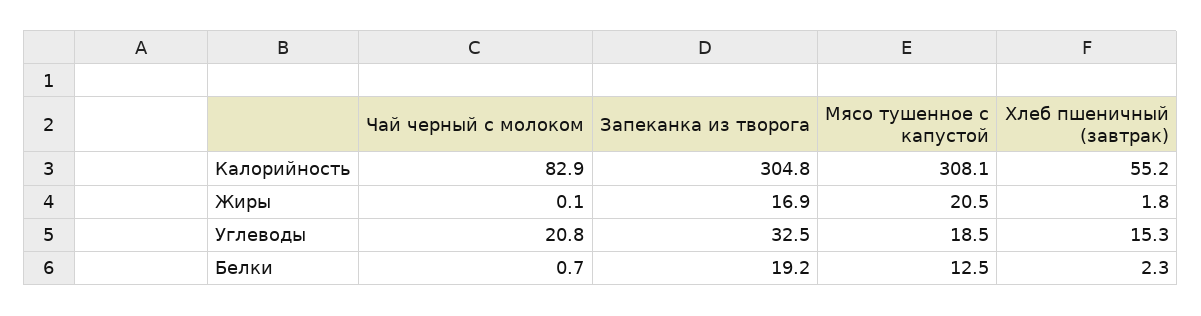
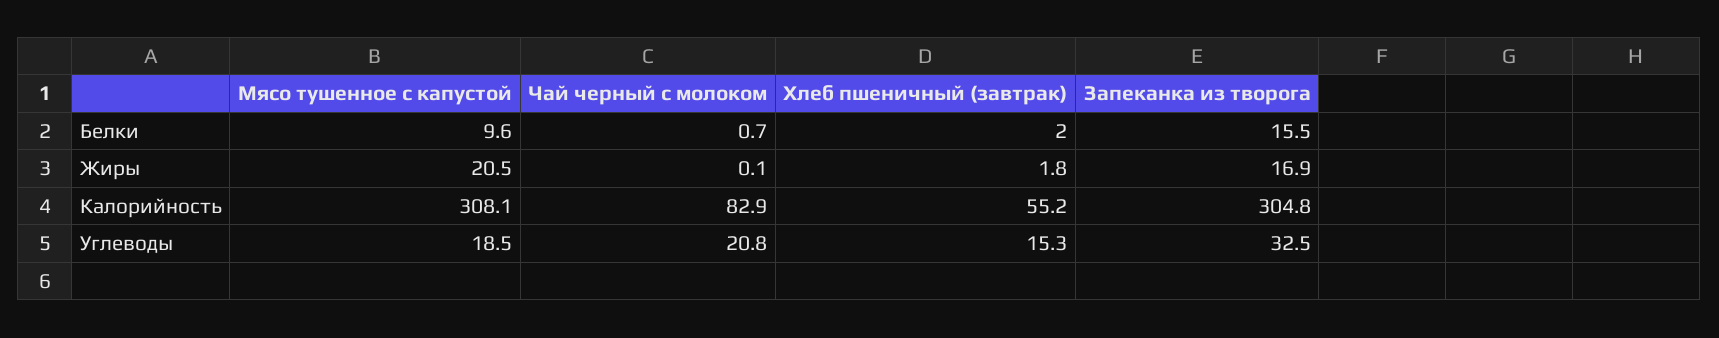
  {
    "Чай черный с молоком": {
      "Калорийность": 82.9,
      "Жиры": 0.1,
      "Углеводы": 20.8,
      "Белки": 0.7
    },
    "Запеканка из творога": {
      "Калорийность": 304.8,
      "Жиры": 16.9,
      "Углеводы": 32.5,
-     "Белки": 19.2
+     "Белки": 15.5
    },
    "Мясо тушенное с капустой": {
      "Калорийность": 308.1,
      "Жиры": 20.5,
      "Углеводы": 18.5,
-     "Белки": 12.5
+     "Белки": 9.6
    },
    "Хлеб пшеничный (завтрак)": {
      "Калорийность": 55.2,
      "Жиры": 1.8,
      "Углеводы": 15.3,
-     "Белки": 2.3
+     "Белки": 2
    }
  }

